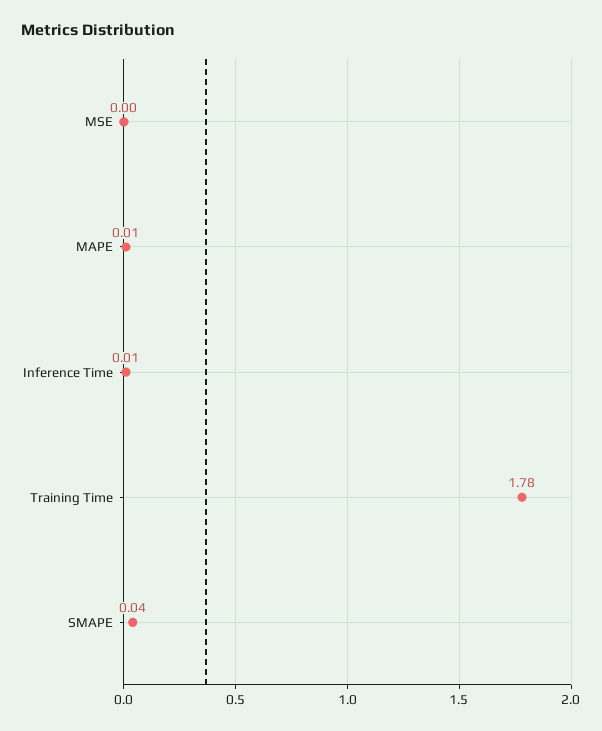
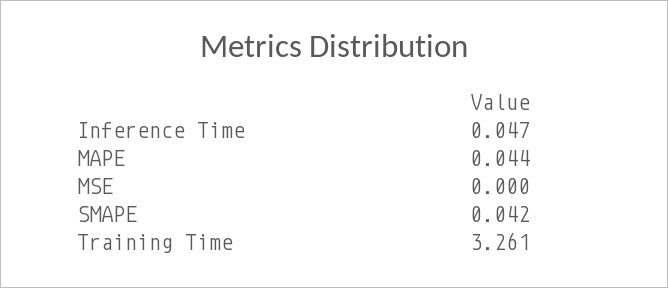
  {
    "MSE": 0,
-   "MAPE": 0.01,
+   "MAPE": 0.044,
-   "Inference Time": 0.01,
+   "Inference Time": 0.047,
-   "Training Time": 1.78,
+   "Training Time": 3.261,
    "SMAPE": 0.042
  }

